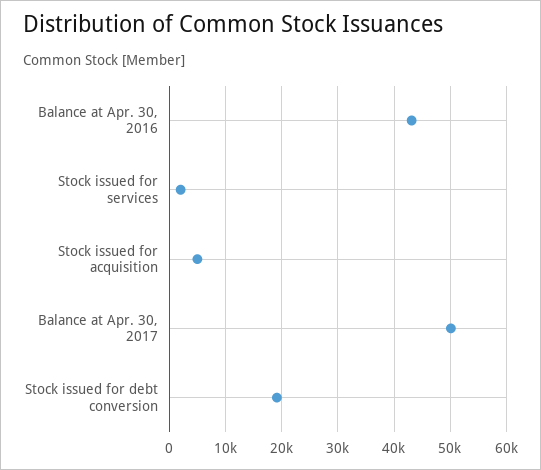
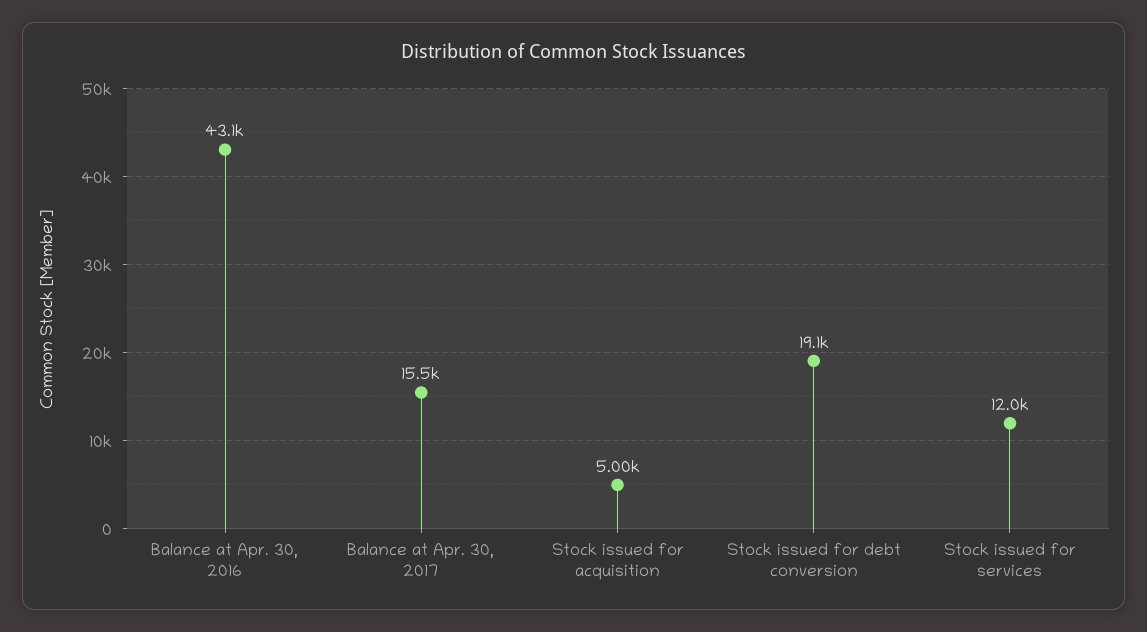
  {
    "Balance at Apr. 30, 2016": 43100,
-   "Stock issued for services": 2000,
+   "Stock issued for services": 12000,
    "Stock issued for acquisition": 5000,
-   "Balance at Apr. 30, 2017": 50000,
+   "Balance at Apr. 30, 2017": 15500,
    "Stock issued for debt conversion": 19100
  }

